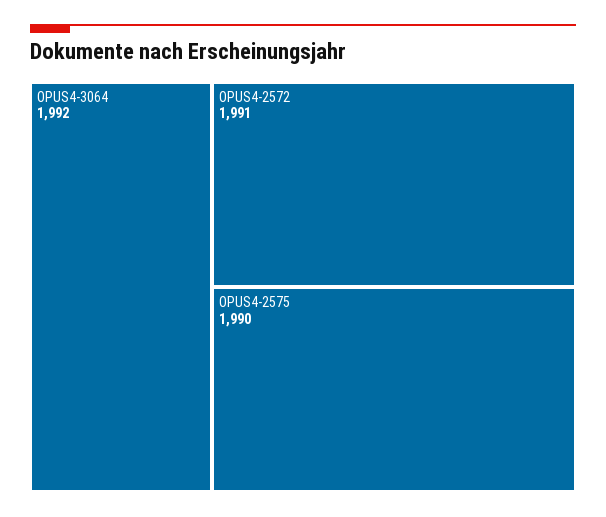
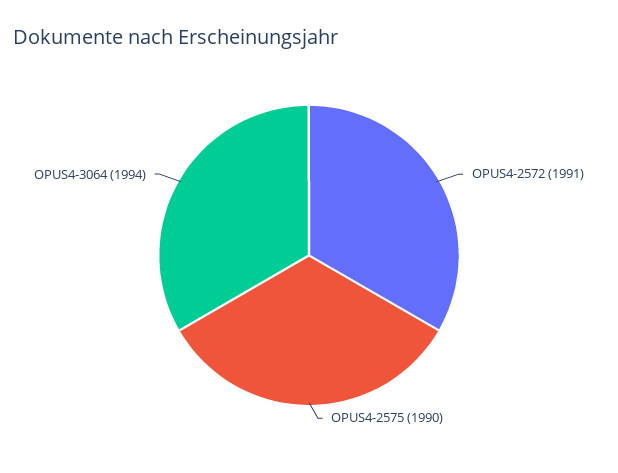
  {
-   "OPUS4-3064": 1992,
+   "OPUS4-3064": 1994,
    "OPUS4-2572": 1991,
    "OPUS4-2575": 1990
  }

